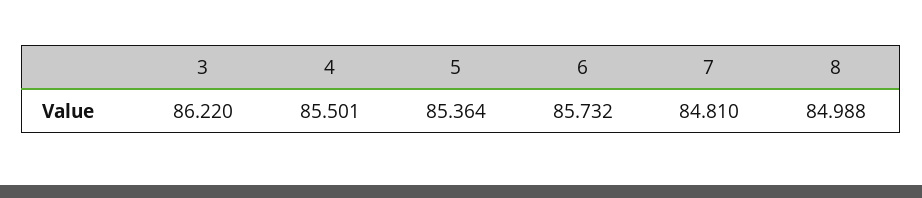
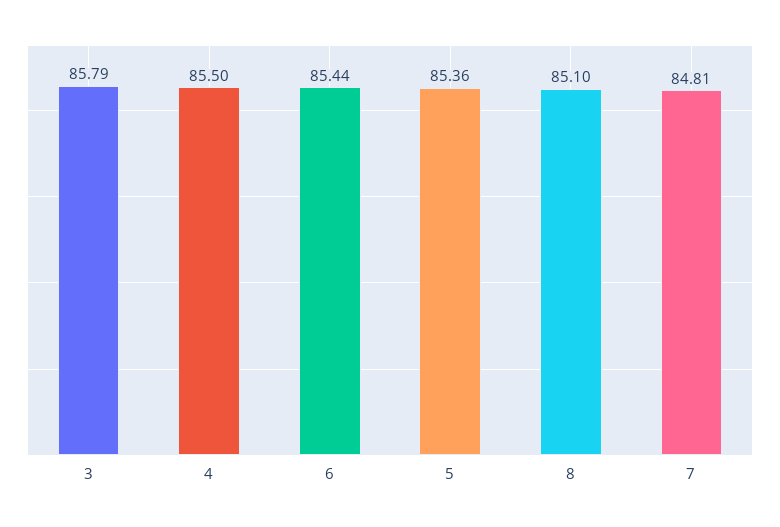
  {
-   "3": 86.22,
+   "3": 85.79,
    "4": 85.501,
    "5": 85.364,
-   "6": 85.732,
+   "6": 85.44,
    "7": 84.81,
-   "8": 84.988
+   "8": 85.1
  }

